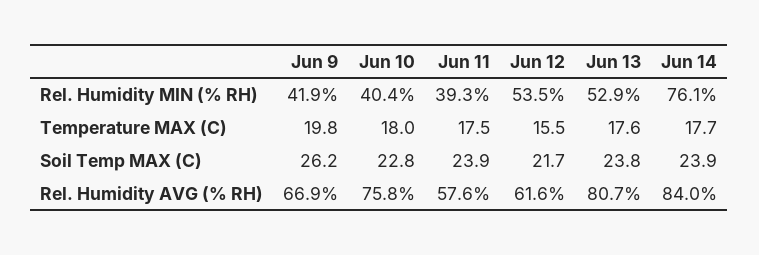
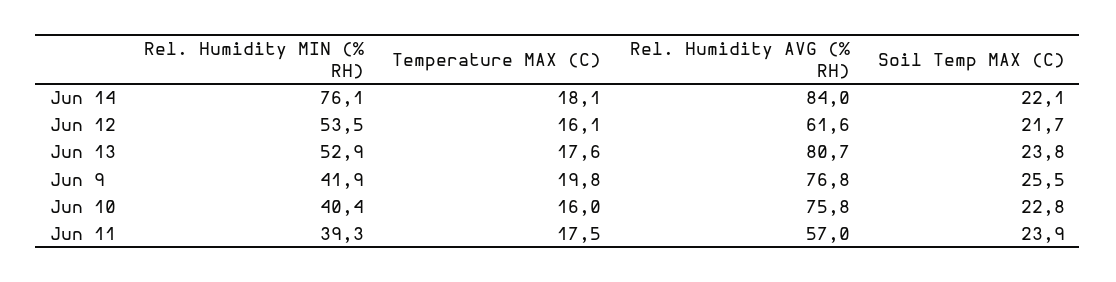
  {
    "Jun 9": {
      "Rel. Humidity MIN (% RH)": 41.9,
      "Temperature MAX (C)": 19.8,
-     "Soil Temp MAX (C)": 26.2,
+     "Soil Temp MAX (C)": 25.5,
-     "Rel. Humidity AVG (% RH)": 66.9
+     "Rel. Humidity AVG (% RH)": 76.8
    },
    "Jun 10": {
      "Rel. Humidity MIN (% RH)": 40.4,
-     "Temperature MAX (C)": 18,
+     "Temperature MAX (C)": 16,
      "Soil Temp MAX (C)": 22.8,
      "Rel. Humidity AVG (% RH)": 75.8
    },
    "Jun 11": {
      "Rel. Humidity MIN (% RH)": 39.3,
      "Temperature MAX (C)": 17.5,
      "Soil Temp MAX (C)": 23.9,
-     "Rel. Humidity AVG (% RH)": 57.6
+     "Rel. Humidity AVG (% RH)": 57
    },
    "Jun 12": {
      "Rel. Humidity MIN (% RH)": 53.5,
-     "Temperature MAX (C)": 15.5,
+     "Temperature MAX (C)": 16.1,
      "Soil Temp MAX (C)": 21.7,
      "Rel. Humidity AVG (% RH)": 61.6
    },
    "Jun 13": {
      "Rel. Humidity MIN (% RH)": 52.9,
      "Temperature MAX (C)": 17.6,
      "Soil Temp MAX (C)": 23.8,
      "Rel. Humidity AVG (% RH)": 80.7
    },
    "Jun 14": {
      "Rel. Humidity MIN (% RH)": 76.1,
-     "Temperature MAX (C)": 17.7,
+     "Temperature MAX (C)": 18.1,
-     "Soil Temp MAX (C)": 23.9,
+     "Soil Temp MAX (C)": 22.1,
      "Rel. Humidity AVG (% RH)": 84
    }
  }

